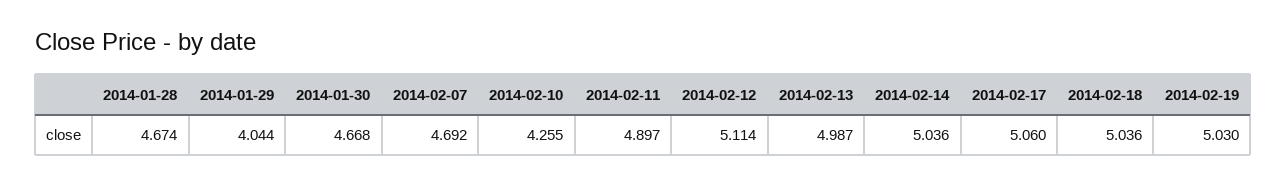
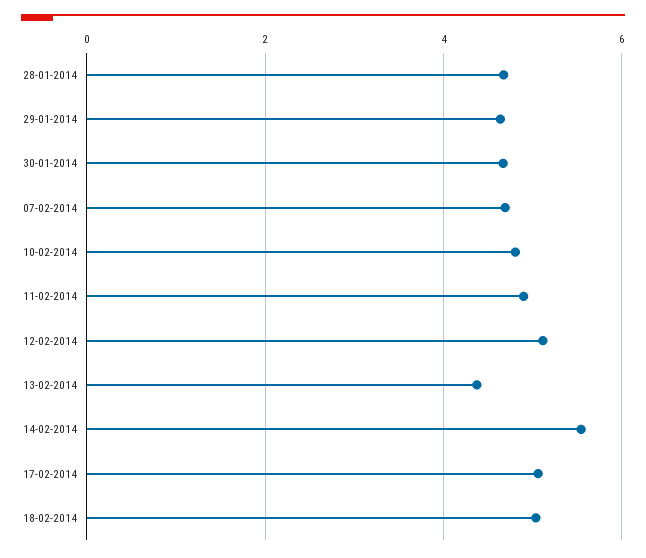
  {
    "2014-01-28": 4.674,
-   "2014-01-29": 4.044,
+   "2014-01-29": 4.6,
    "2014-01-30": 4.668,
    "2014-02-07": 4.692,
-   "2014-02-10": 4.255,
+   "2014-02-10": 4.8,
    "2014-02-11": 4.897,
    "2014-02-12": 5.114,
-   "2014-02-13": 4.987,
+   "2014-02-13": 4.4,
-   "2014-02-14": 5.036,
+   "2014-02-14": 5.6,
    "2014-02-17": 5.06,
-   "2014-02-18": 5.036,
+   "2014-02-18": 5.036
-   "2014-02-19": 5.03
  }

